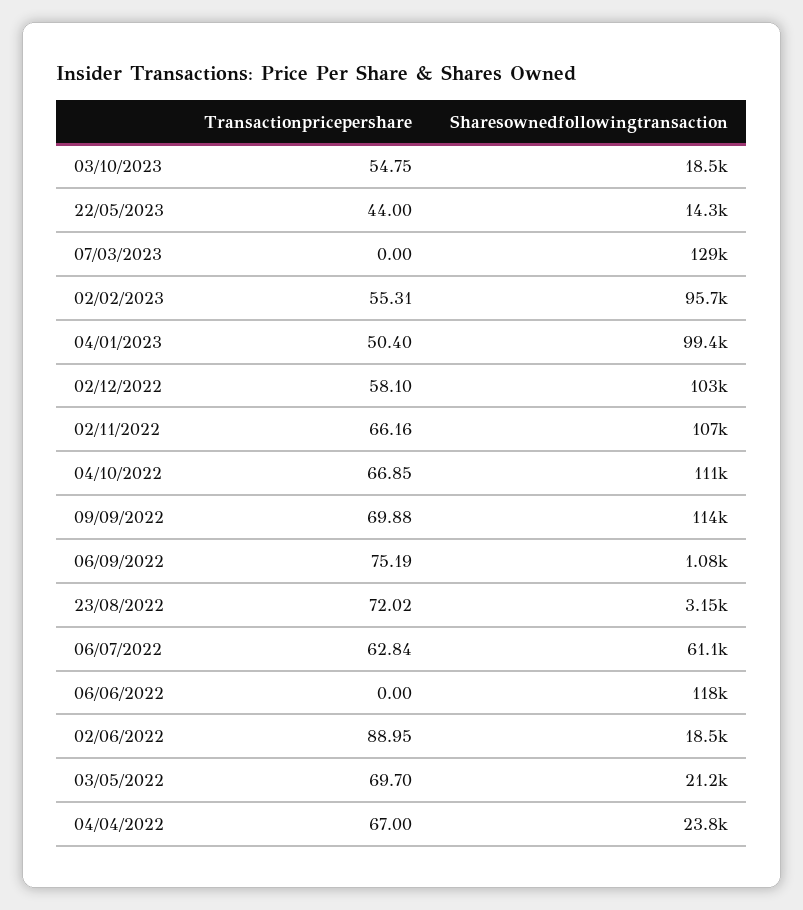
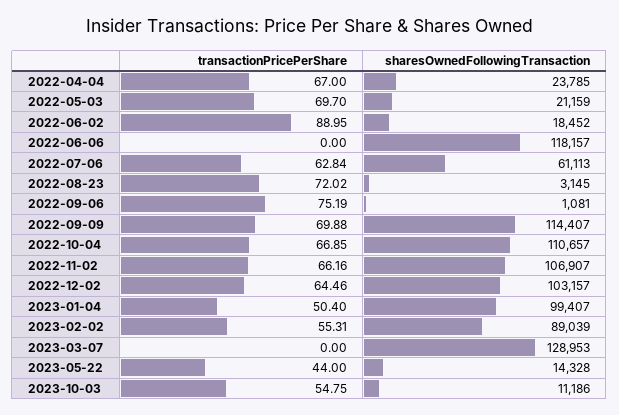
  {
    "Transactionpricepershare": {
      "03/10/2023": 54.75,
      "22/05/2023": 44,
      "07/03/2023": 0,
      "02/02/2023": 55.31,
      "04/01/2023": 50.4,
-     "02/12/2022": 58.1,
+     "02/12/2022": 64.46,
      "02/11/2022": 66.16,
      "04/10/2022": 66.85,
      "09/09/2022": 69.88,
      "06/09/2022": 75.19,
      "23/08/2022": 72.02,
      "06/07/2022": 62.84,
      "06/06/2022": 0,
      "02/06/2022": 88.95,
      "03/05/2022": 69.7,
      "04/04/2022": 67
    },
    "Sharesownedfollowingtransaction": {
-     "03/10/2023": 18500,
+     "03/10/2023": 11186,
      "22/05/2023": 14328,
      "07/03/2023": 128953,
-     "02/02/2023": 95700,
+     "02/02/2023": 89039,
      "04/01/2023": 99407,
      "02/12/2022": 103157,
      "02/11/2022": 106907,
      "04/10/2022": 110657,
      "09/09/2022": 114407,
      "06/09/2022": 1081,
      "23/08/2022": 3145,
      "06/07/2022": 61113,
      "06/06/2022": 118157,
      "02/06/2022": 18452,
      "03/05/2022": 21159,
      "04/04/2022": 23785
    }
  }

